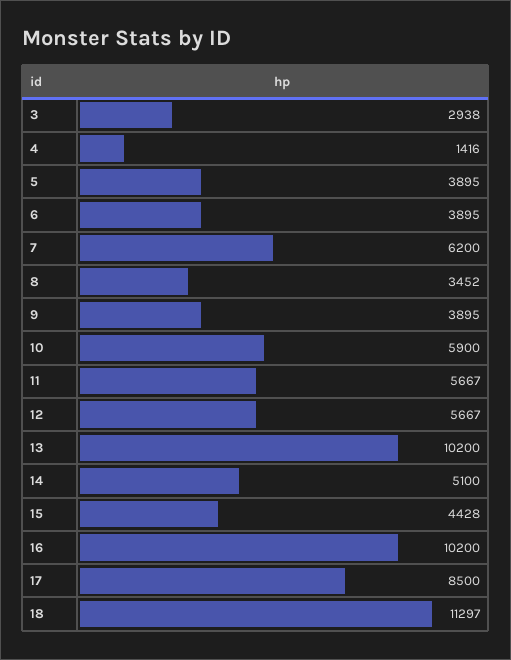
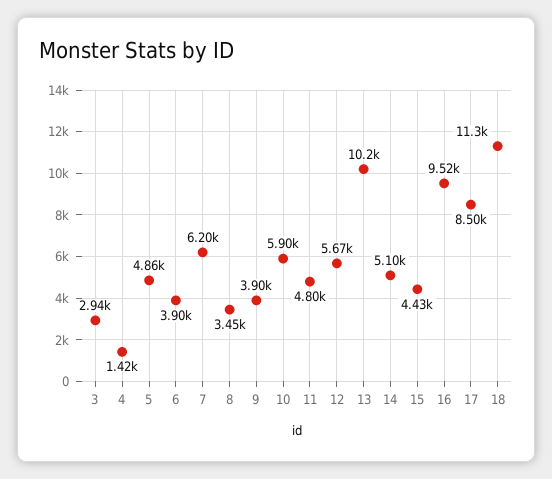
  {
    "3": 2938,
    "4": 1416,
-   "5": 3895,
+   "5": 4860,
    "6": 3895,
    "7": 6200,
    "8": 3452,
    "9": 3895,
    "10": 5900,
-   "11": 5667,
+   "11": 4800,
    "12": 5667,
    "13": 10200,
    "14": 5100,
    "15": 4428,
-   "16": 10200,
+   "16": 9520,
    "17": 8500,
    "18": 11297
  }

